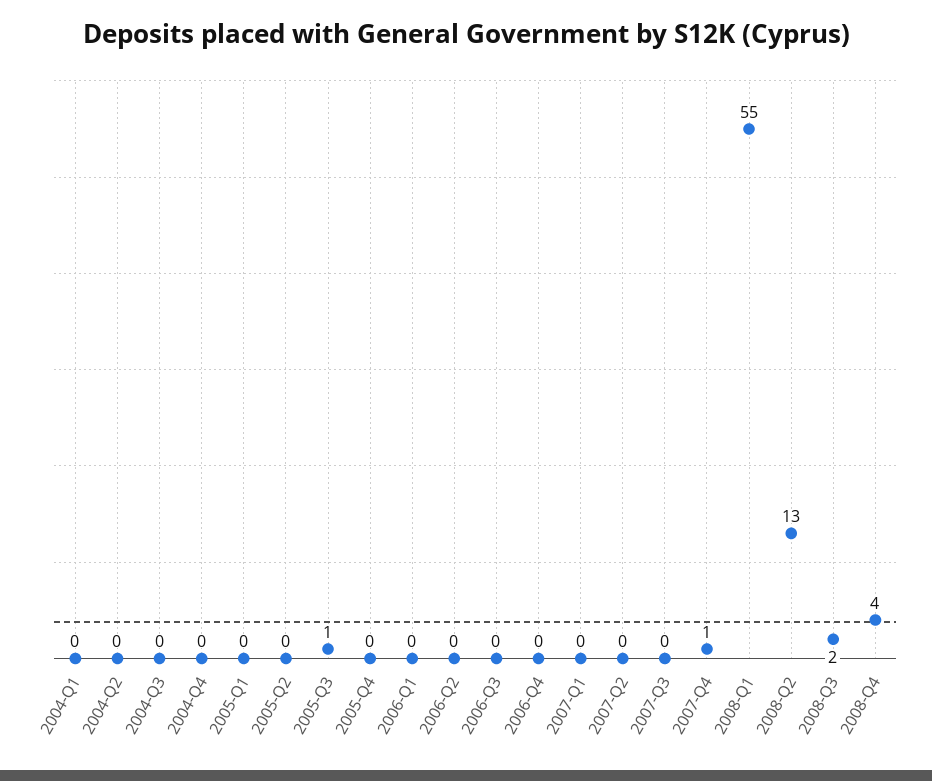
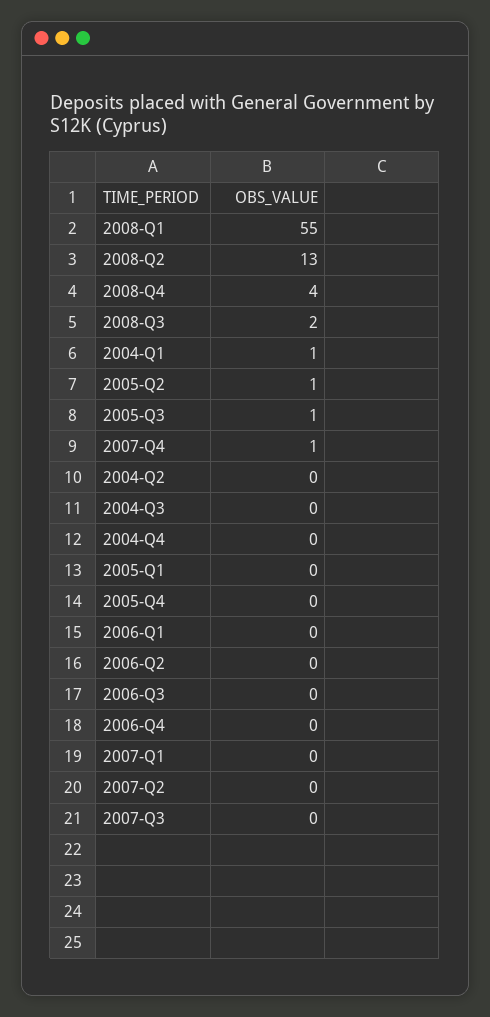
  {
-   "2004-Q1": 0,
+   "2004-Q1": 1,
    "2004-Q2": 0,
    "2004-Q3": 0,
    "2004-Q4": 0,
    "2005-Q1": 0,
-   "2005-Q2": 0,
+   "2005-Q2": 1,
    "2005-Q3": 1,
    "2005-Q4": 0,
    "2006-Q1": 0,
    "2006-Q2": 0,
    "2006-Q3": 0,
    "2006-Q4": 0,
    "2007-Q1": 0,
    "2007-Q2": 0,
    "2007-Q3": 0,
    "2007-Q4": 1,
    "2008-Q1": 55,
    "2008-Q2": 13,
    "2008-Q3": 2,
    "2008-Q4": 4
  }

